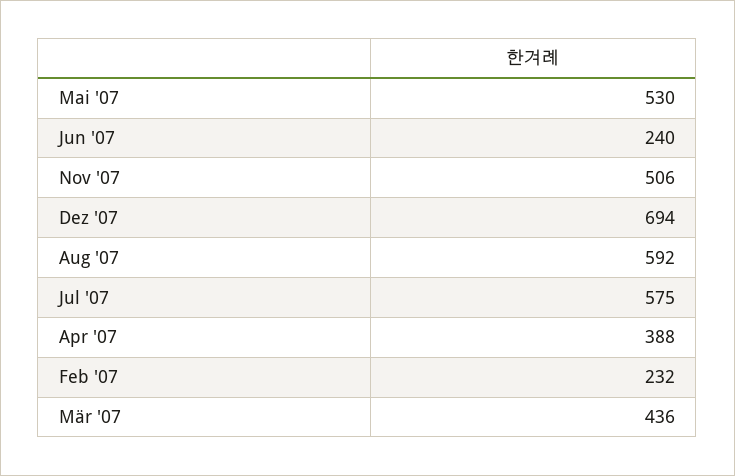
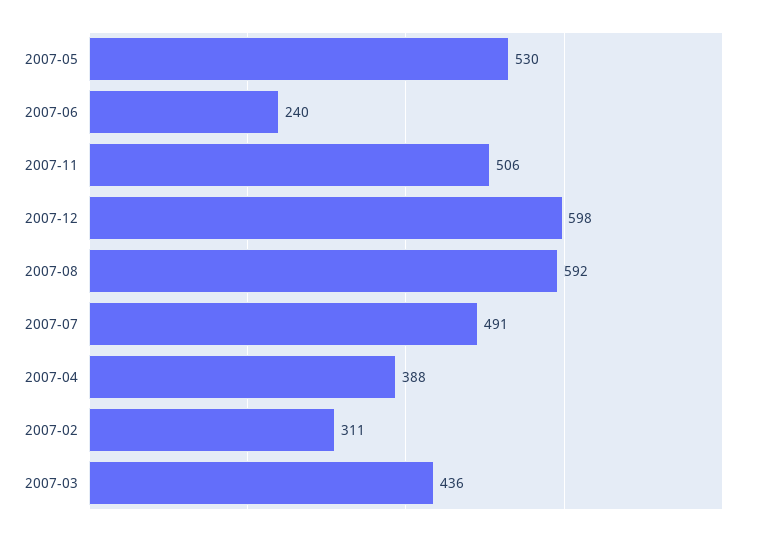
  {
    "Mai '07": 530,
    "Jun '07": 240,
    "Nov '07": 506,
-   "Dez '07": 694,
+   "Dez '07": 598,
    "Aug '07": 592,
-   "Jul '07": 575,
+   "Jul '07": 491,
    "Apr '07": 388,
-   "Feb '07": 232,
+   "Feb '07": 311,
    "Mär '07": 436
  }

